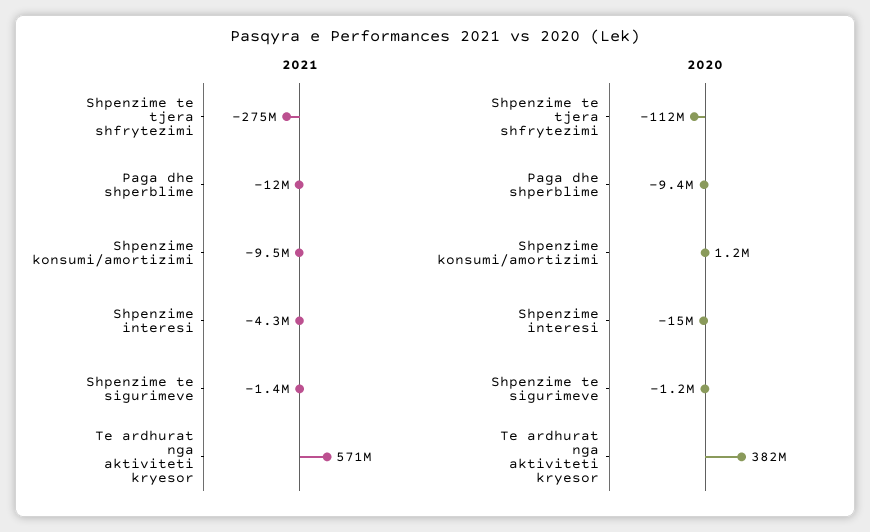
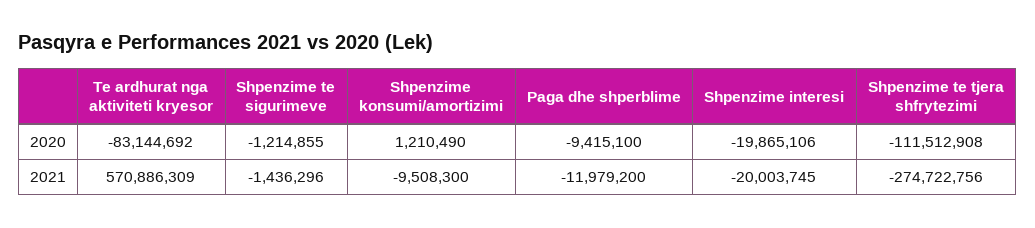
  {
    "2021": {
      "Shpenzime te tjera shfrytezimi": -274722756,
      "Paga dhe shperblime": -11979200,
      "Shpenzime konsumi/amortizimi": -9508300,
-     "Shpenzime interesi": -4300000,
+     "Shpenzime interesi": -20003745,
      "Shpenzime te sigurimeve": -1436296,
      "Te ardhurat nga aktiviteti kryesor": 570886309
    },
    "2020": {
      "Shpenzime te tjera shfrytezimi": -111512908,
      "Paga dhe shperblime": -9415100,
      "Shpenzime konsumi/amortizimi": 1210490,
-     "Shpenzime interesi": -15000000,
+     "Shpenzime interesi": -19865106,
      "Shpenzime te sigurimeve": -1214855,
-     "Te ardhurat nga aktiviteti kryesor": 382000000
+     "Te ardhurat nga aktiviteti kryesor": -83144692
    }
  }

